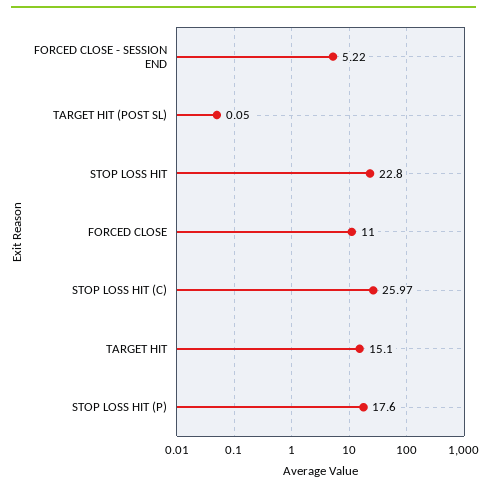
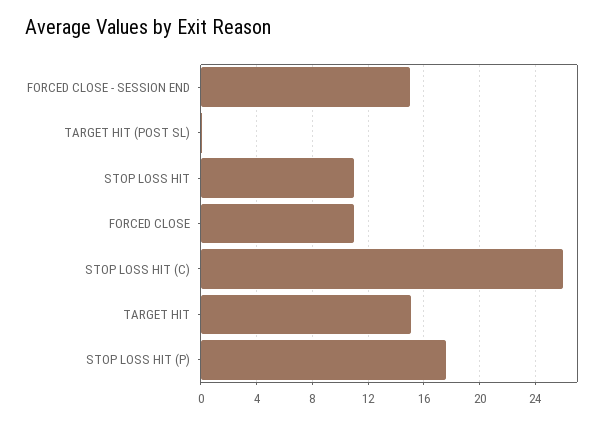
  {
-   "FORCED CLOSE - SESSION END": 5.22,
+   "FORCED CLOSE - SESSION END": 15,
    "TARGET HIT (POST SL)": 0.05,
-   "STOP LOSS HIT": 22.8,
+   "STOP LOSS HIT": 11,
    "FORCED CLOSE": 11,
    "STOP LOSS HIT (C)": 25.97,
    "TARGET HIT": 15.1,
    "STOP LOSS HIT (P)": 17.6
  }

